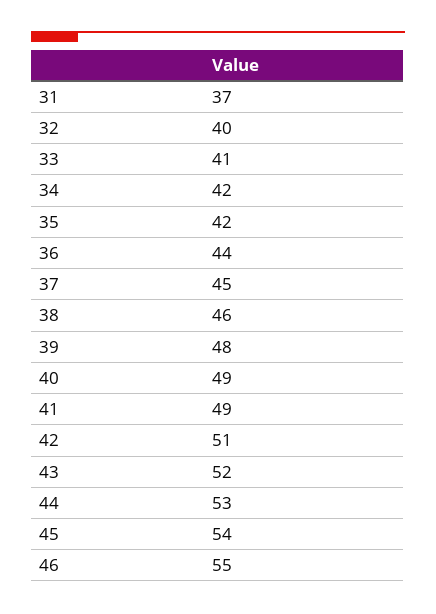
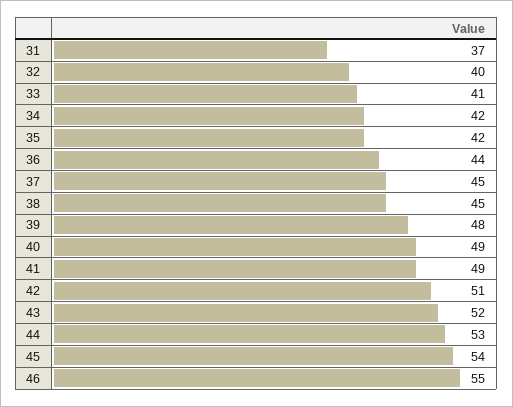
  {
    "31": 37,
    "32": 40,
    "33": 41,
    "34": 42,
    "35": 42,
    "36": 44,
    "37": 45,
-   "38": 46,
+   "38": 45,
    "39": 48,
    "40": 49,
    "41": 49,
    "42": 51,
    "43": 52,
    "44": 53,
    "45": 54,
    "46": 55
  }

